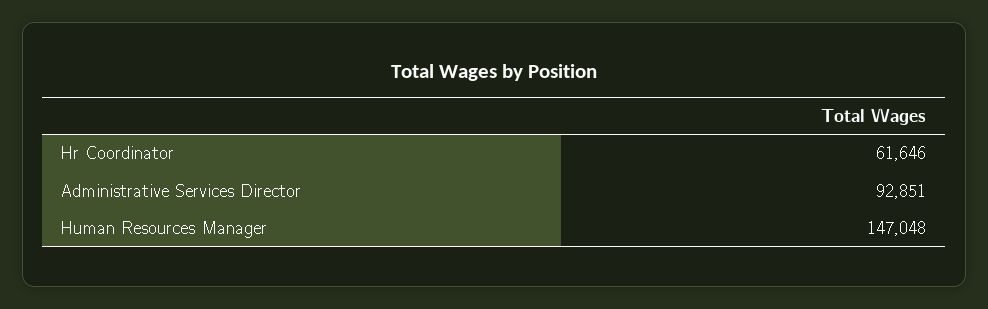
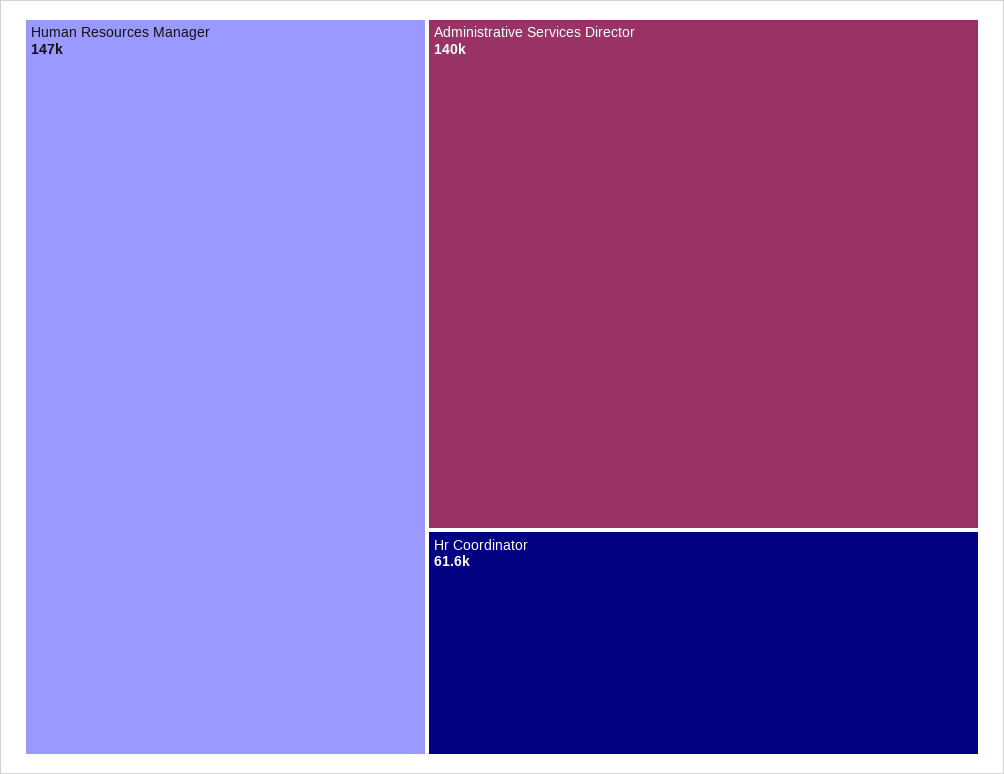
  {
    "Hr Coordinator": 61646,
-   "Administrative Services Director": 92851,
+   "Administrative Services Director": 140000,
    "Human Resources Manager": 147048
  }

